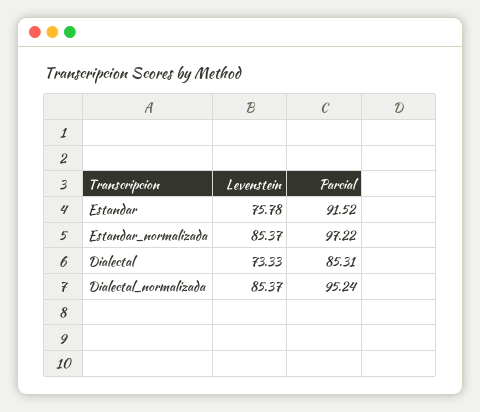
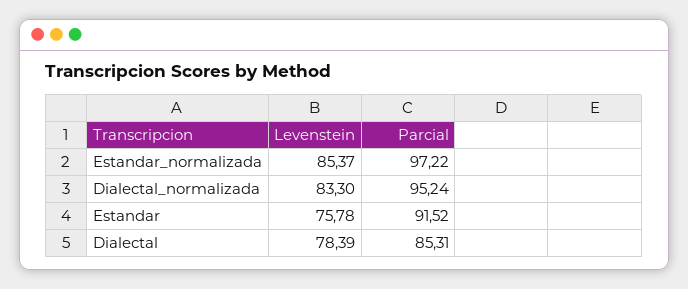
  {
    "Levenstein": {
      "Estandar": 75.78,
      "Estandar_normalizada": 85.37,
-     "Dialectal": 73.33,
+     "Dialectal": 78.39,
-     "Dialectal_normalizada": 85.37
+     "Dialectal_normalizada": 83.3
    },
    "Parcial": {
      "Estandar": 91.52,
      "Estandar_normalizada": 97.22,
      "Dialectal": 85.31,
      "Dialectal_normalizada": 95.24
    }
  }

